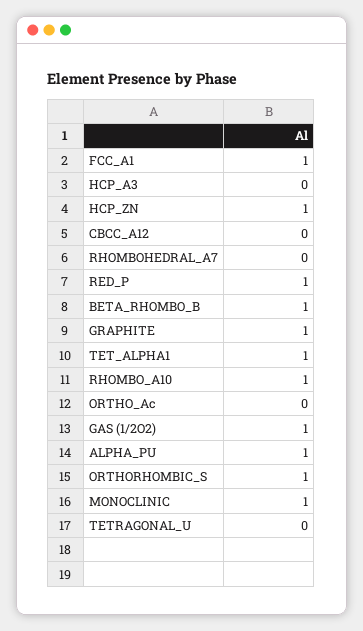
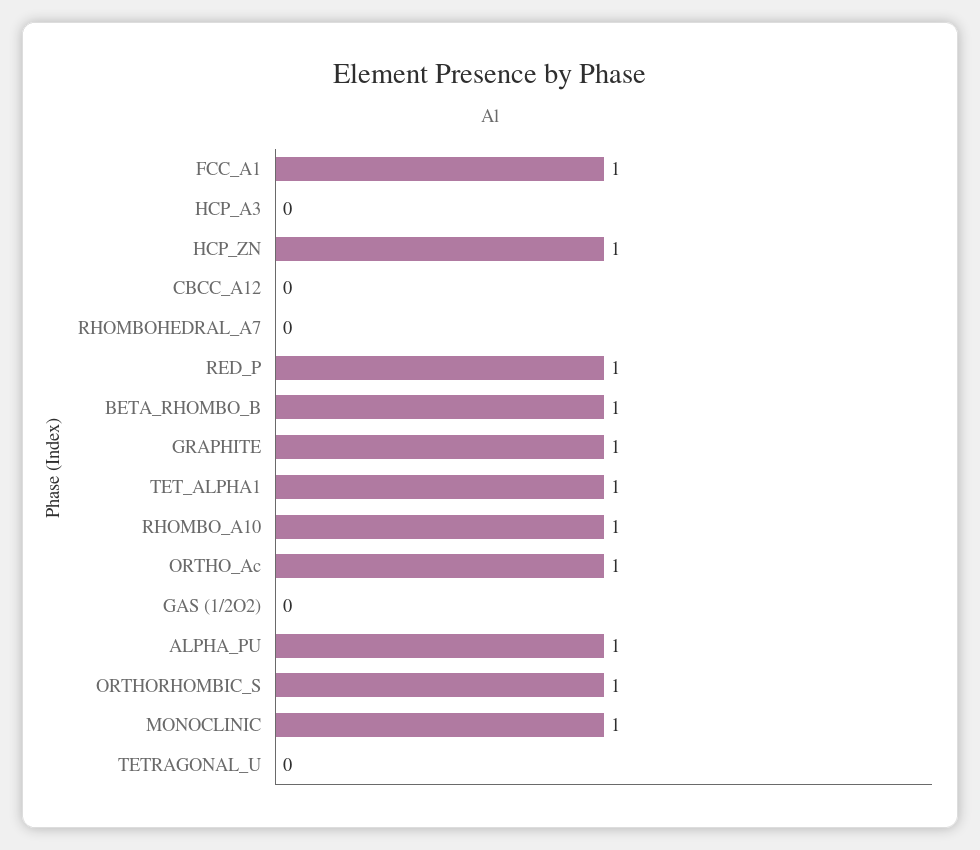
  {
    "FCC_A1": 1,
    "HCP_A3": 0,
    "HCP_ZN": 1,
    "CBCC_A12": 0,
    "RHOMBOHEDRAL_A7": 0,
    "RED_P": 1,
    "BETA_RHOMBO_B": 1,
    "GRAPHITE": 1,
    "TET_ALPHA1": 1,
    "RHOMBO_A10": 1,
-   "ORTHO_Ac": 0,
+   "ORTHO_Ac": 1,
-   "GAS (1/2O2)": 1,
+   "GAS (1/2O2)": 0,
    "ALPHA_PU": 1,
    "ORTHORHOMBIC_S": 1,
    "MONOCLINIC": 1,
    "TETRAGONAL_U": 0
  }

